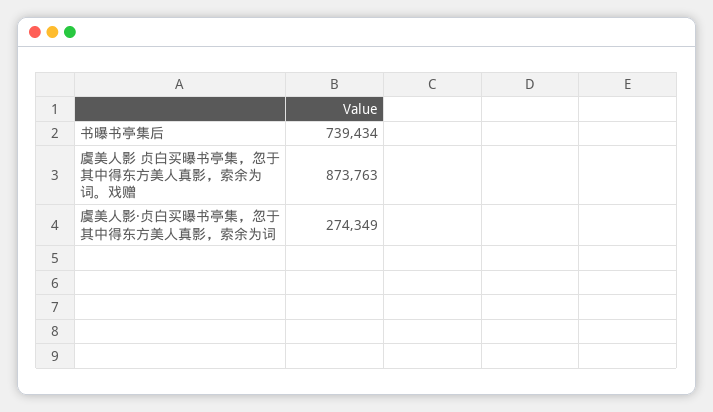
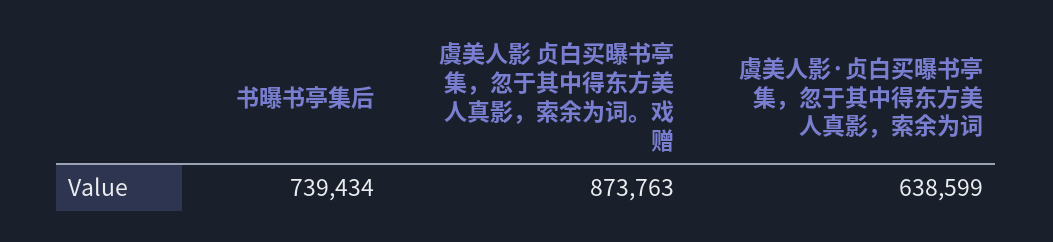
  {
    "书曝书亭集后": 739434,
    "虞美人影 贞白买曝书亭集，忽于其中得东方美人真影，索余为词。戏赠": 873763,
-   "虞美人影·贞白买曝书亭集，忽于其中得东方美人真影，索余为词": 274349
+   "虞美人影·贞白买曝书亭集，忽于其中得东方美人真影，索余为词": 638599
  }

